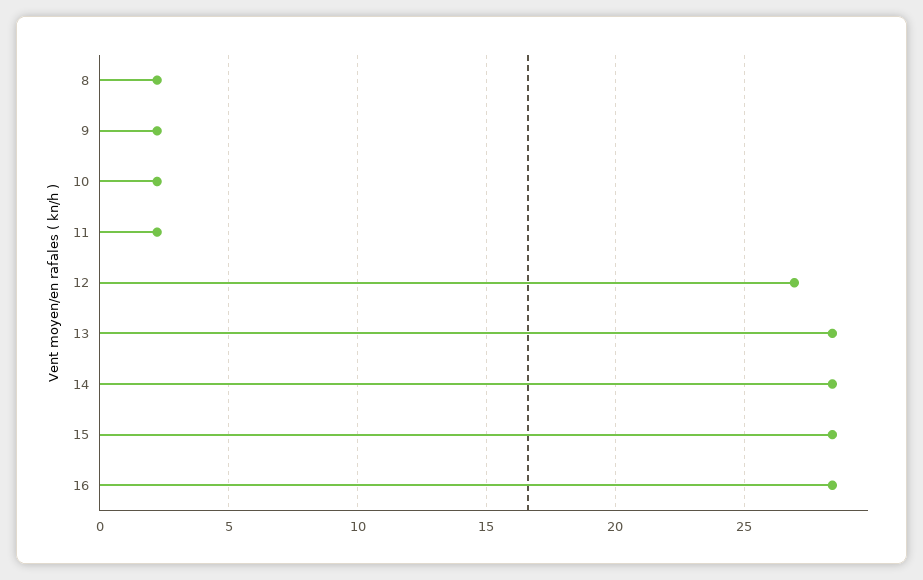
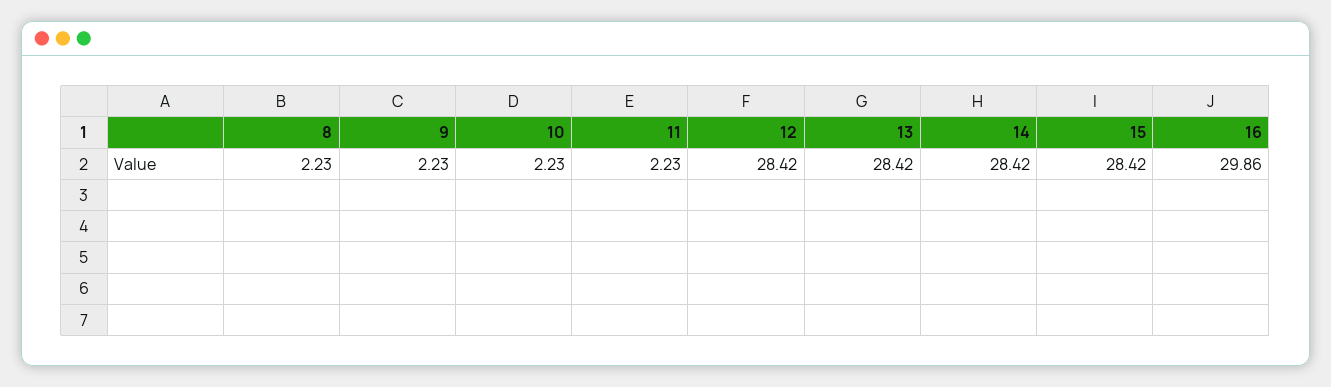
  {
    "8": 2.23,
    "9": 2.23,
    "10": 2.23,
    "11": 2.23,
-   "12": 27,
+   "12": 28.42,
    "13": 28.42,
    "14": 28.42,
    "15": 28.42,
-   "16": 28.5
+   "16": 29.86
  }

